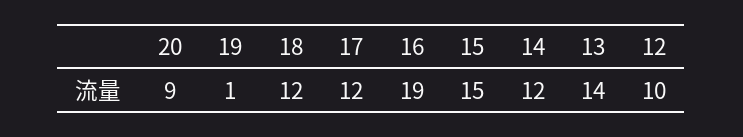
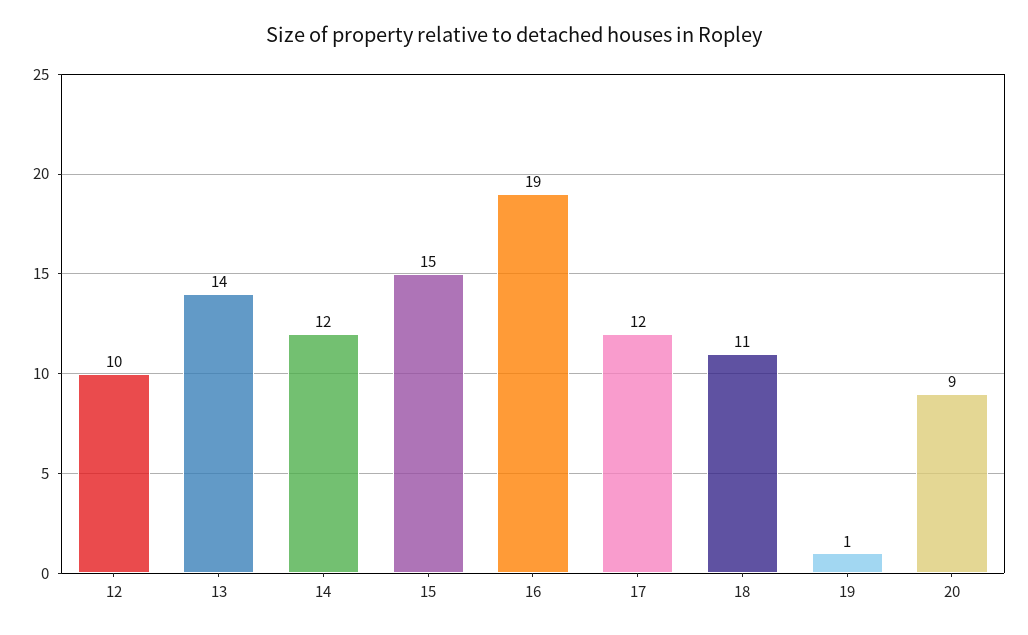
  {
    "20": 9,
    "19": 1,
-   "18": 12,
+   "18": 11,
    "17": 12,
    "16": 19,
    "15": 15,
    "14": 12,
    "13": 14,
    "12": 10
  }

